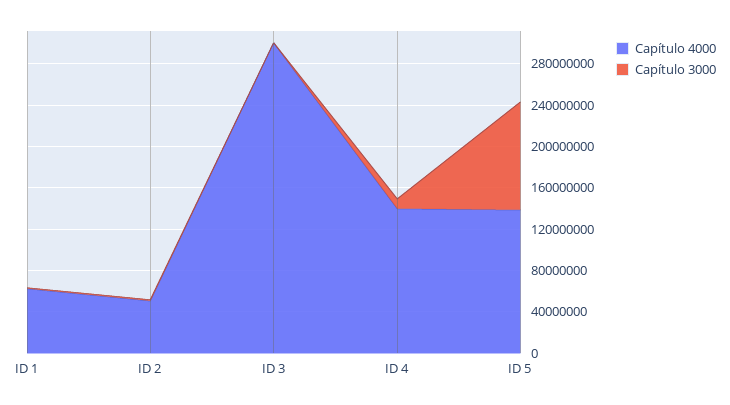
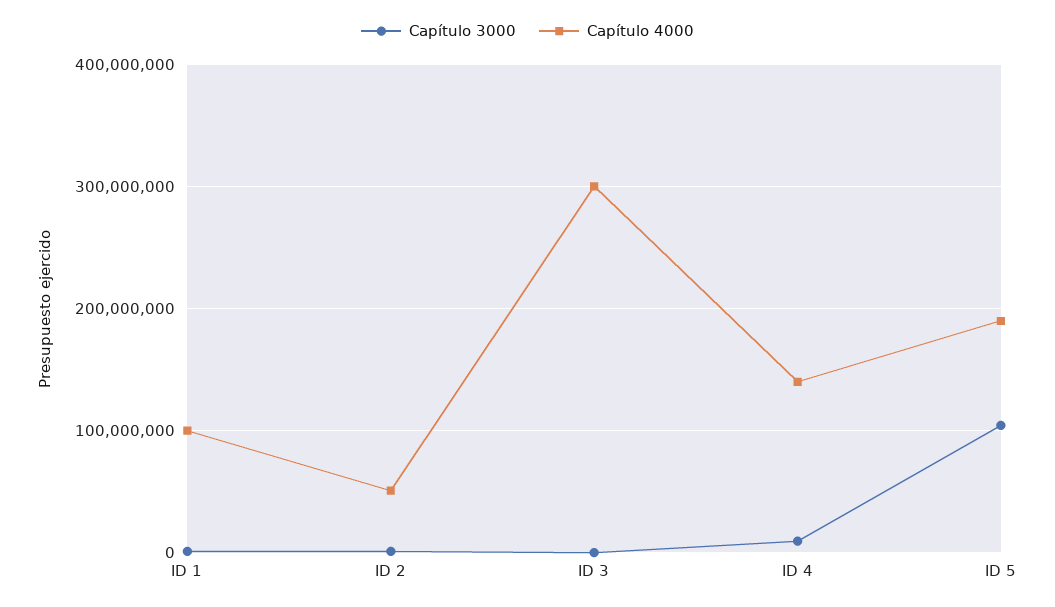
  {
    "Capítulo 4000": {
-     "ID 1": 60000000,
+     "ID 1": 100000000,
      "ID 2": 50000000,
      "ID 3": 300000000,
      "ID 4": 140000000,
-     "ID 5": 140000000
+     "ID 5": 190000000
    },
    "Capítulo 3000": {
      "ID 1": 0,
      "ID 2": 0,
      "ID 3": 0,
      "ID 4": 10000000,
      "ID 5": 100000000
    }
  }

